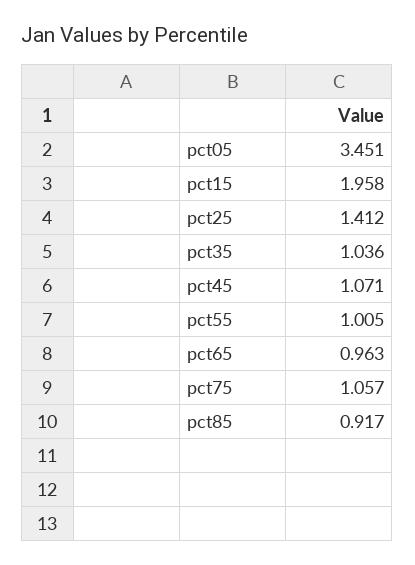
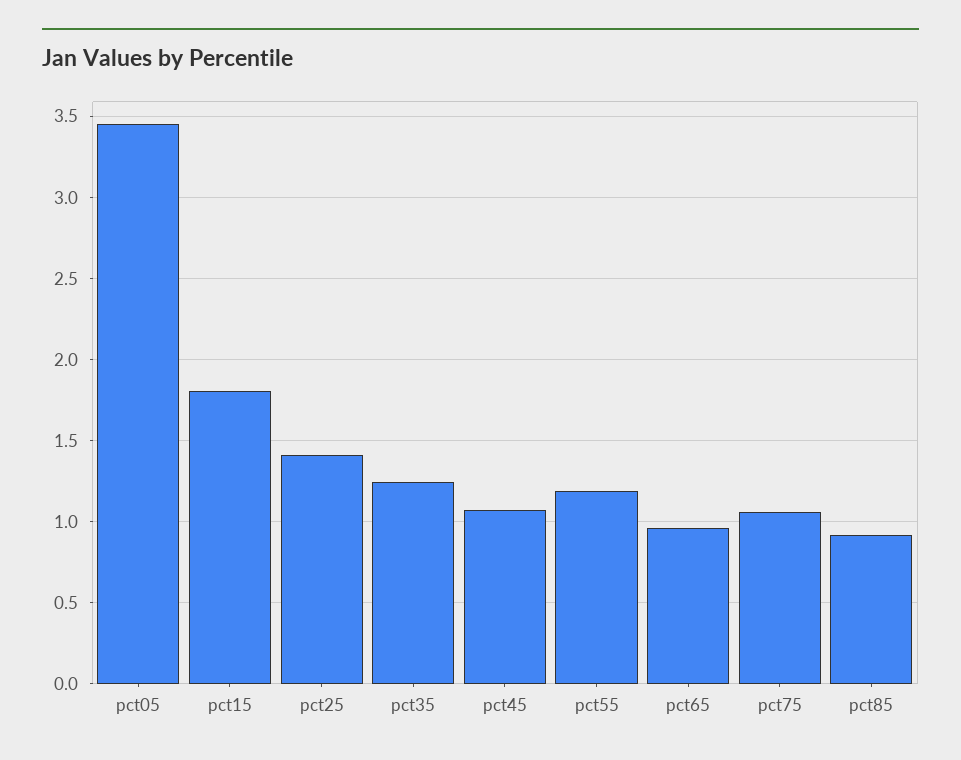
  {
    "pct05": 3.451,
-   "pct15": 1.958,
+   "pct15": 1.8,
    "pct25": 1.412,
-   "pct35": 1.036,
+   "pct35": 1.25,
    "pct45": 1.071,
-   "pct55": 1.005,
+   "pct55": 1.2,
    "pct65": 0.963,
    "pct75": 1.057,
    "pct85": 0.917
  }

